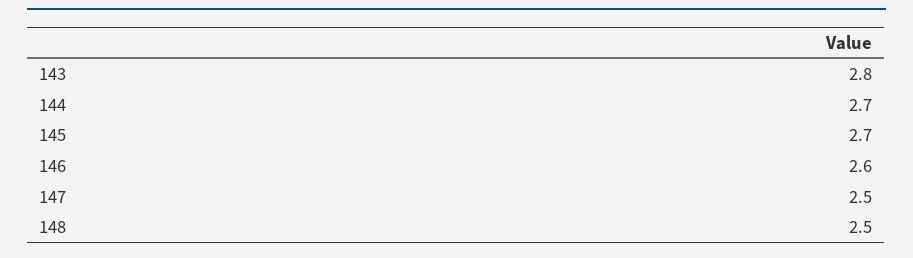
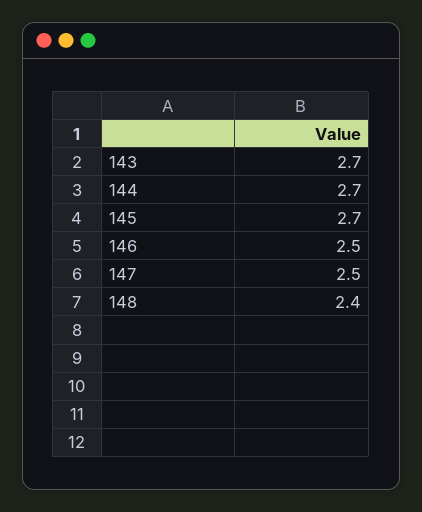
  {
-   "143": 2.8,
+   "143": 2.7,
    "144": 2.7,
    "145": 2.7,
-   "146": 2.6,
+   "146": 2.5,
    "147": 2.5,
-   "148": 2.5
+   "148": 2.4
  }

